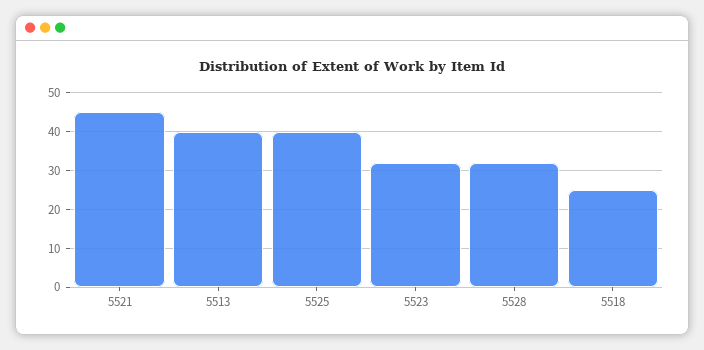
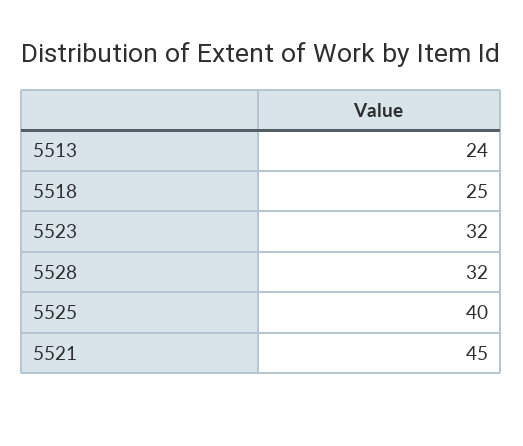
  {
    "5521": 45,
-   "5513": 40,
+   "5513": 24,
    "5525": 40,
    "5523": 32,
    "5528": 32,
    "5518": 25
  }

